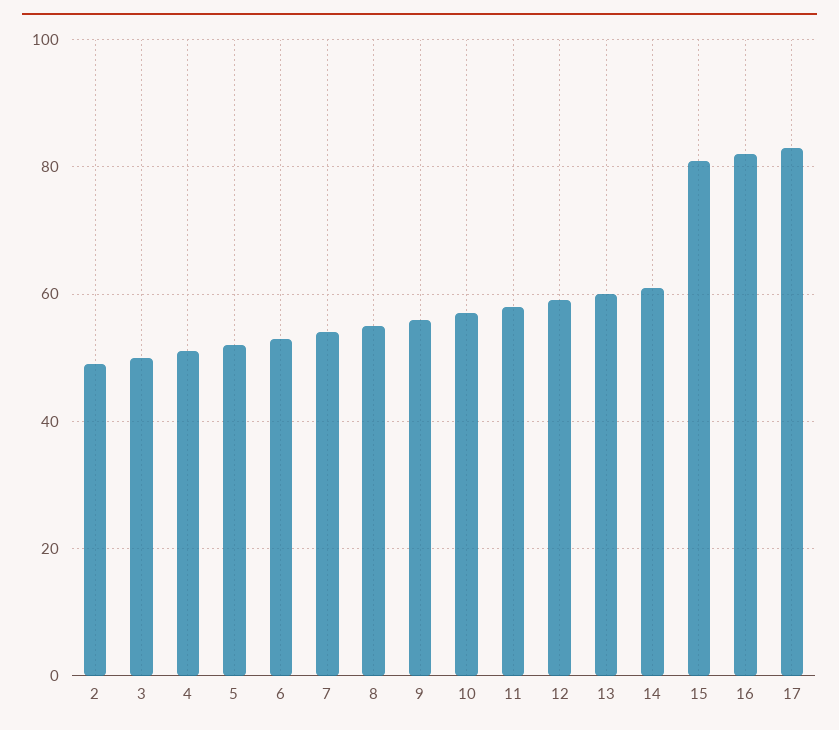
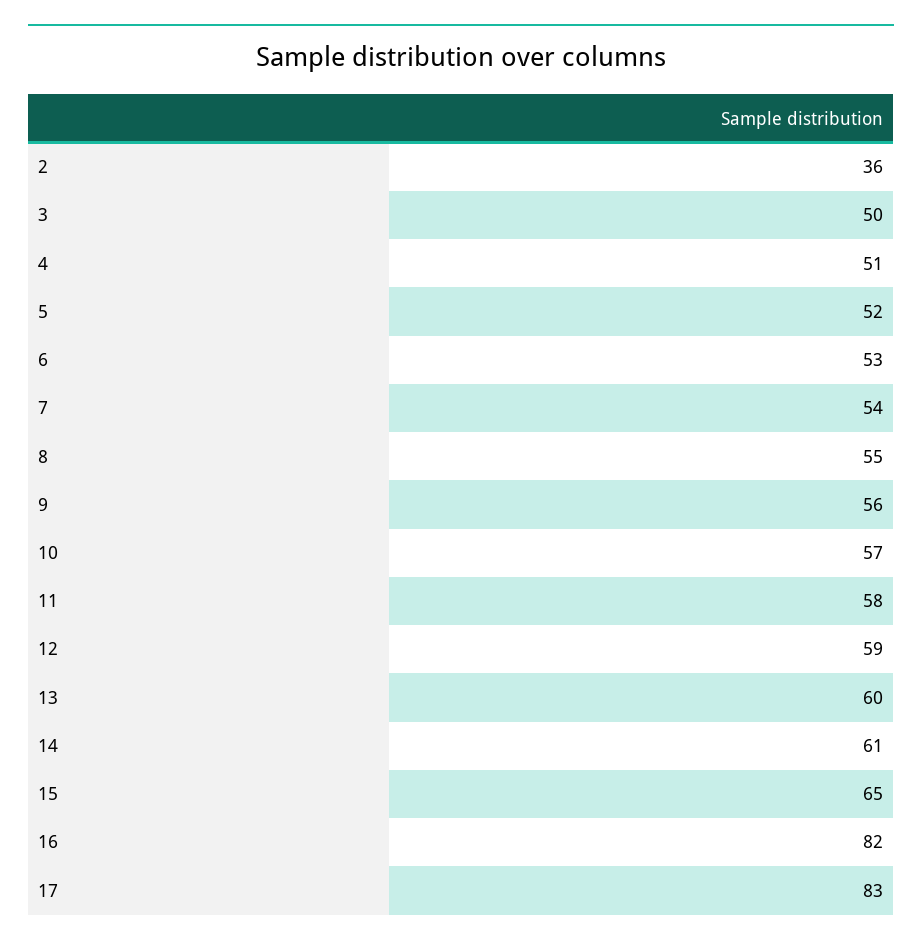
  {
-   "2": 50,
+   "2": 36,
    "3": 50,
    "4": 51,
    "5": 52,
    "6": 53,
    "7": 54,
    "8": 55,
    "9": 56,
    "10": 57,
    "11": 58,
    "12": 59,
    "13": 60,
    "14": 61,
-   "15": 80,
+   "15": 65,
    "16": 82,
    "17": 83
  }

